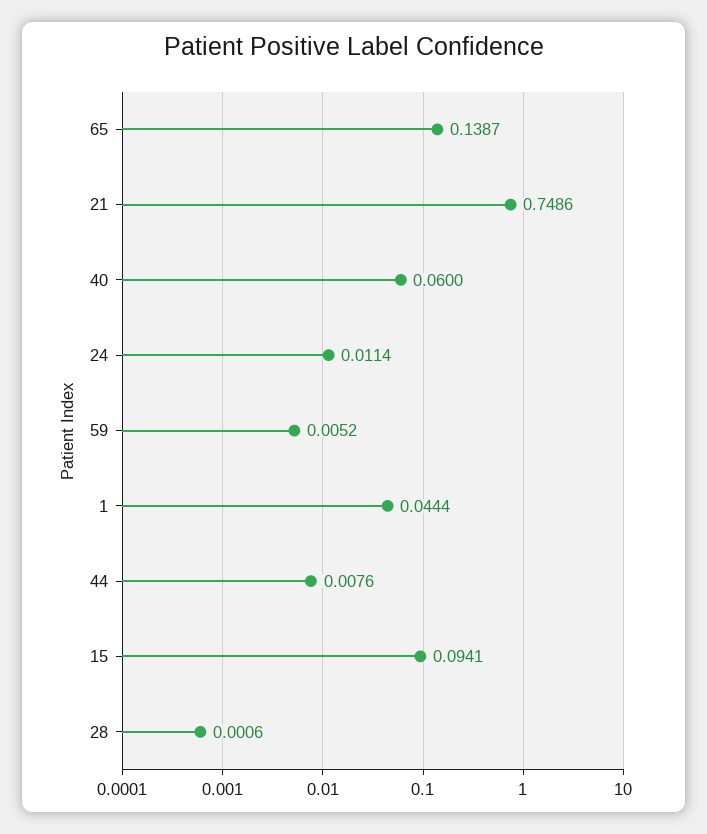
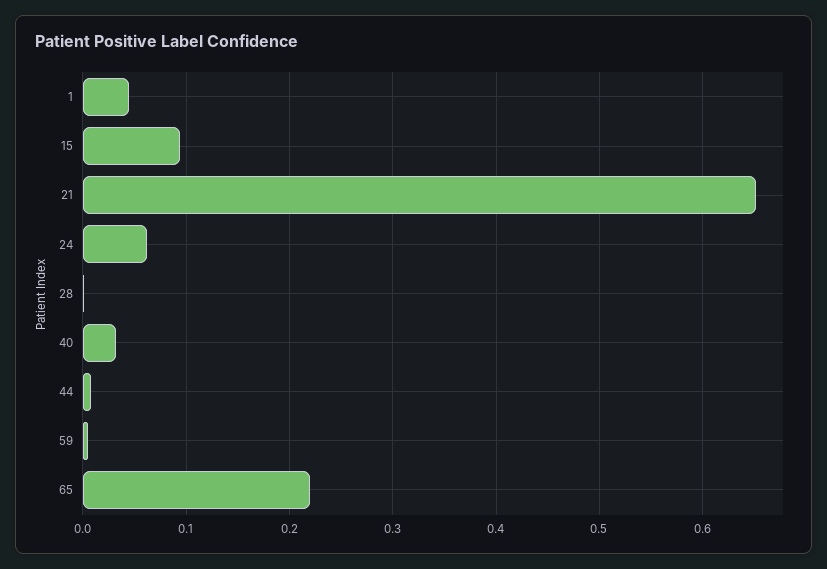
  {
-   "65": 0.1387,
+   "65": 0.22,
-   "21": 0.7486,
+   "21": 0.65,
-   "40": 0.06,
+   "40": 0.03,
-   "24": 0.0114,
+   "24": 0.06,
    "59": 0.0052,
    "1": 0.0444,
    "44": 0.0076,
    "15": 0.0941,
    "28": 0.0006
  }

